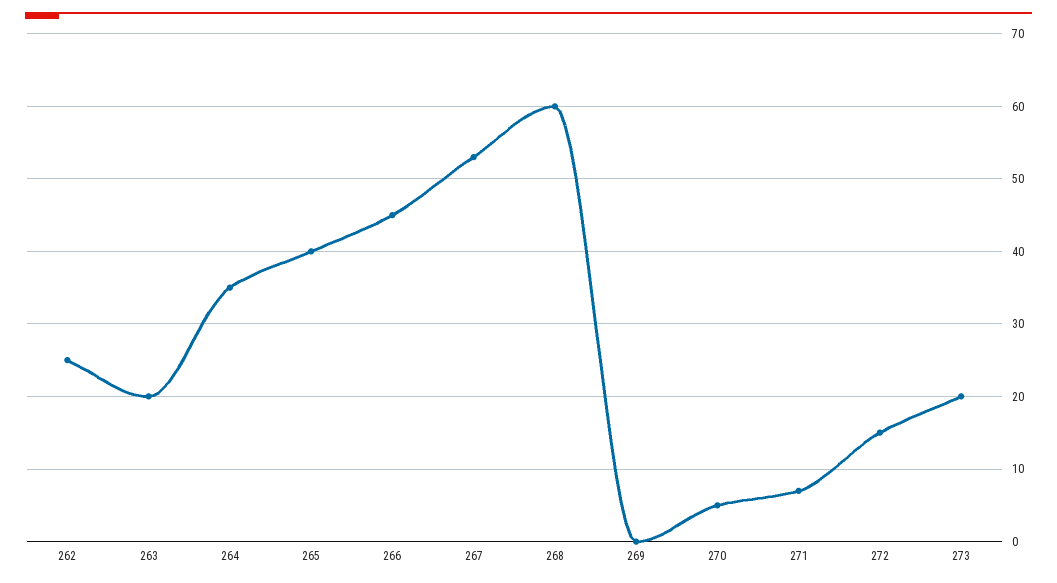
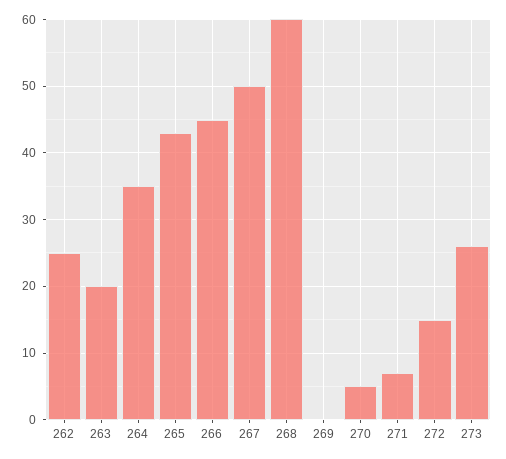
  {
    "262": 25,
    "263": 20,
    "264": 35,
-   "265": 40,
+   "265": 43,
    "266": 45,
-   "267": 53,
+   "267": 50,
    "268": 60,
    "269": 0,
    "270": 5,
    "271": 7,
    "272": 15,
-   "273": 20
+   "273": 26
  }

